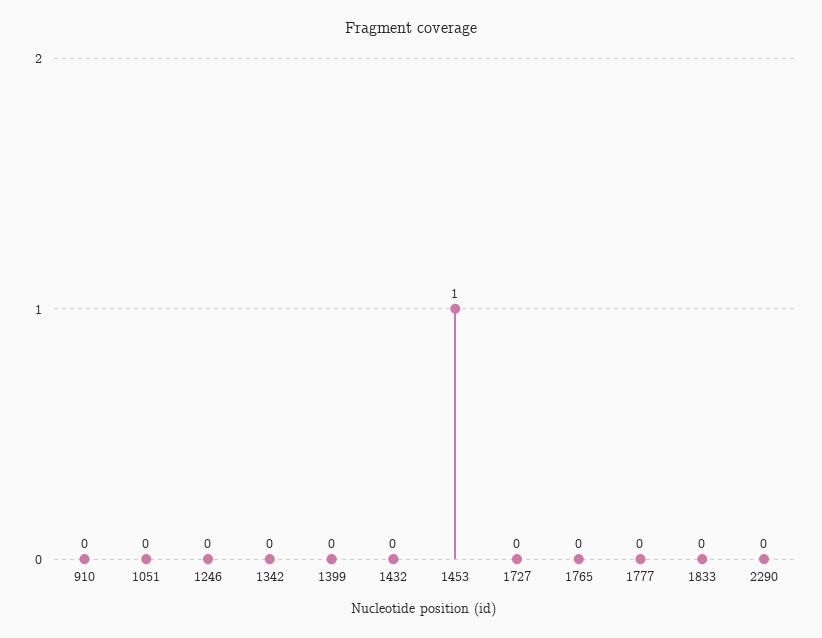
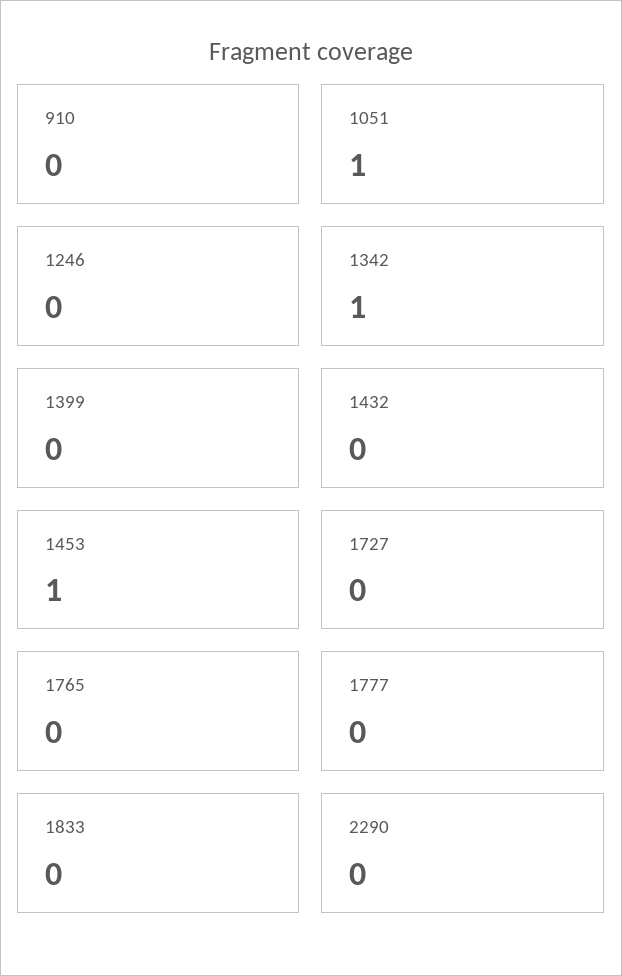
  {
    "910": 0,
-   "1051": 0,
+   "1051": 1,
    "1246": 0,
-   "1342": 0,
+   "1342": 1,
    "1399": 0,
    "1432": 0,
    "1453": 1,
    "1727": 0,
    "1765": 0,
    "1777": 0,
    "1833": 0,
    "2290": 0
  }

